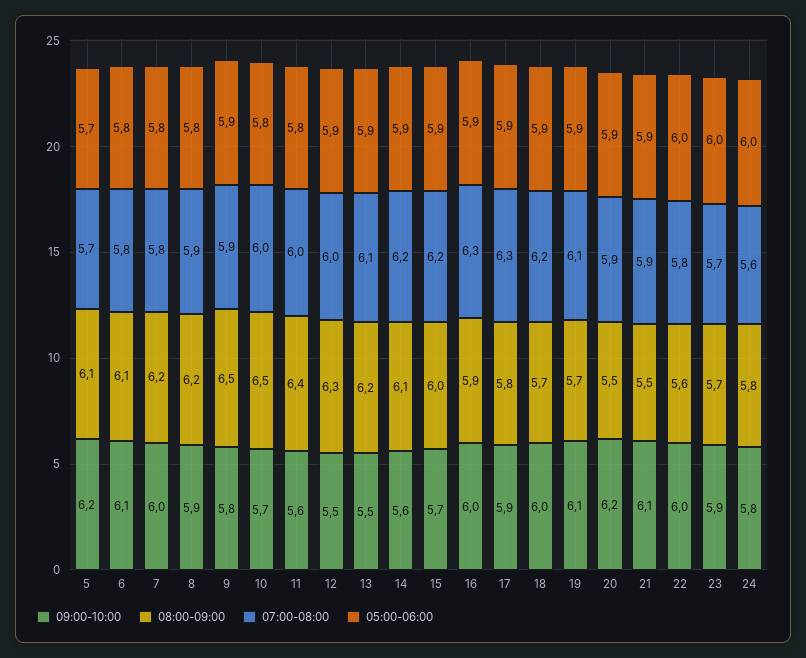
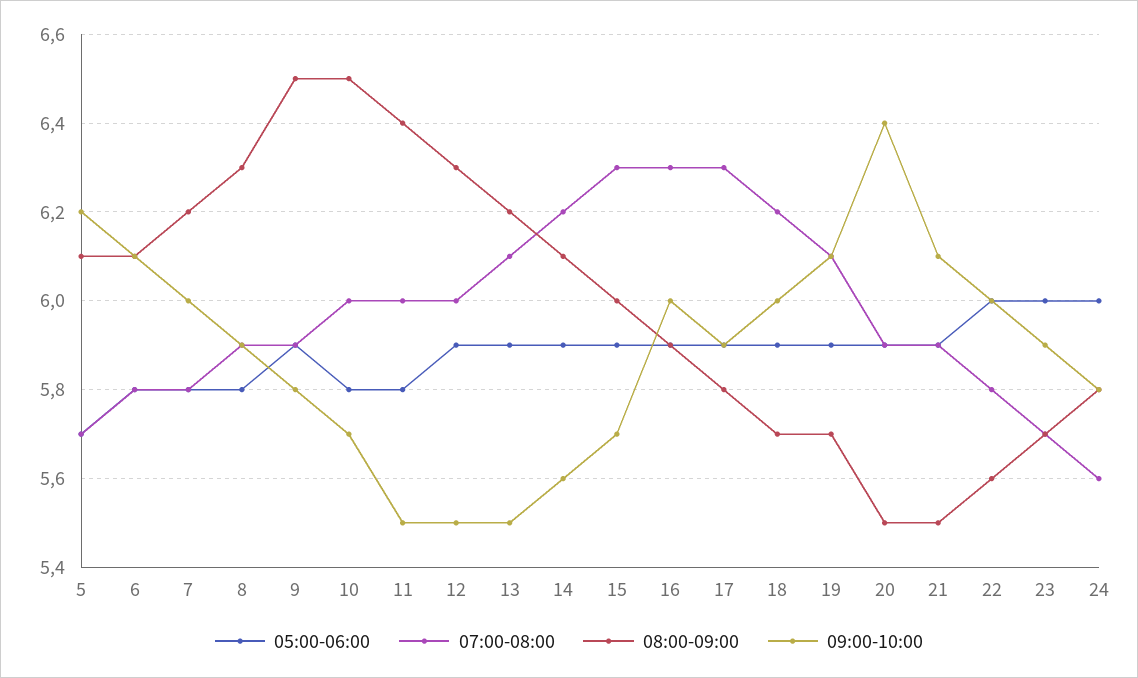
  {
    "09:00-10:00": {
      "5": 6.2,
      "6": 6.1,
      "7": 6,
      "8": 5.9,
      "9": 5.8,
      "10": 5.7,
-     "11": 5.6,
+     "11": 5.5,
      "12": 5.5,
      "13": 5.5,
      "14": 5.6,
      "15": 5.7,
      "16": 6,
      "17": 5.9,
      "18": 6,
      "19": 6.1,
-     "20": 6.2,
+     "20": 6.4,
      "21": 6.1,
      "22": 6,
      "23": 5.9,
      "24": 5.8
    },
    "08:00-09:00": {
      "5": 6.1,
      "6": 6.1,
      "7": 6.2,
-     "8": 6.2,
+     "8": 6.3,
      "9": 6.5,
      "10": 6.5,
      "11": 6.4,
      "12": 6.3,
      "13": 6.2,
      "14": 6.1,
      "15": 6,
      "16": 5.9,
      "17": 5.8,
      "18": 5.7,
      "19": 5.7,
      "20": 5.5,
      "21": 5.5,
      "22": 5.6,
      "23": 5.7,
      "24": 5.8
    },
    "07:00-08:00": {
      "5": 5.7,
      "6": 5.8,
      "7": 5.8,
      "8": 5.9,
      "9": 5.9,
      "10": 6,
      "11": 6,
      "12": 6,
      "13": 6.1,
      "14": 6.2,
-     "15": 6.2,
+     "15": 6.3,
      "16": 6.3,
      "17": 6.3,
      "18": 6.2,
      "19": 6.1,
      "20": 5.9,
      "21": 5.9,
      "22": 5.8,
      "23": 5.7,
      "24": 5.6
    },
    "05:00-06:00": {
      "5": 5.7,
      "6": 5.8,
      "7": 5.8,
      "8": 5.8,
      "9": 5.9,
      "10": 5.8,
      "11": 5.8,
      "12": 5.9,
      "13": 5.9,
      "14": 5.9,
      "15": 5.9,
      "16": 5.9,
      "17": 5.9,
      "18": 5.9,
      "19": 5.9,
      "20": 5.9,
      "21": 5.9,
      "22": 6,
      "23": 6,
      "24": 6
    }
  }

